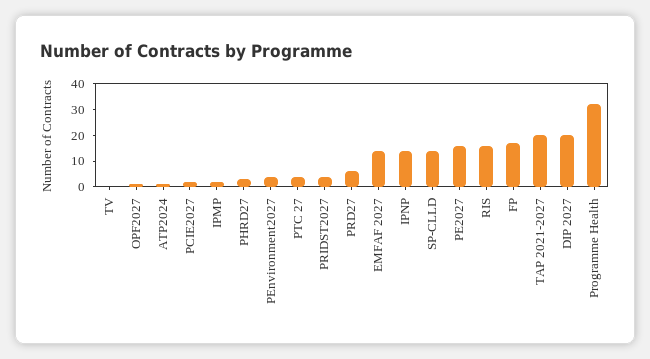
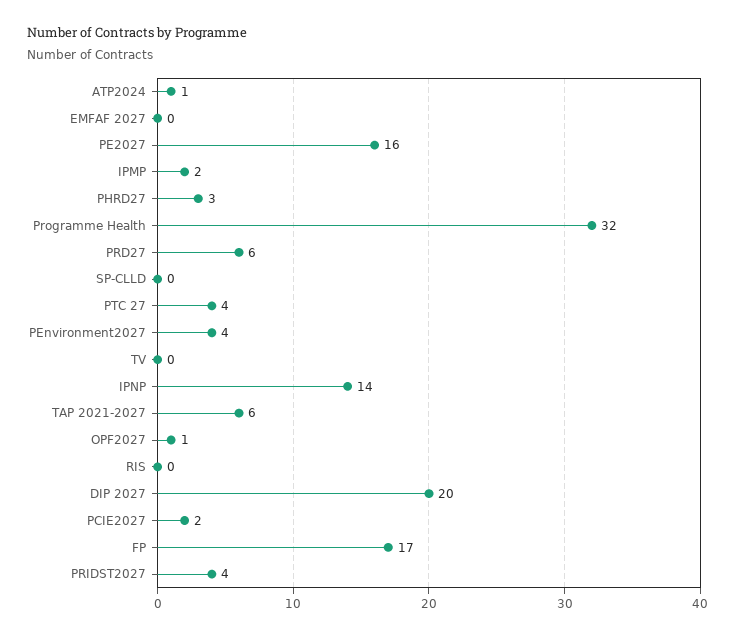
  {
    "TV": 0,
    "OPF2027": 1,
    "ATP2024": 1,
    "PCIE2027": 2,
    "IPMP": 2,
    "PHRD27": 3,
    "PEnvironment2027": 4,
    "PTC 27": 4,
    "PRIDST2027": 4,
    "PRD27": 6,
-   "EMFAF 2027": 15,
+   "EMFAF 2027": 0,
    "IPNP": 14,
-   "SP-CLLD": 15,
+   "SP-CLLD": 0,
    "PE2027": 16,
-   "RIS": 15,
+   "RIS": 0,
    "FP": 17,
-   "TAP 2021-2027": 20,
+   "TAP 2021-2027": 6,
    "DIP 2027": 20,
    "Programme Health": 32
  }

